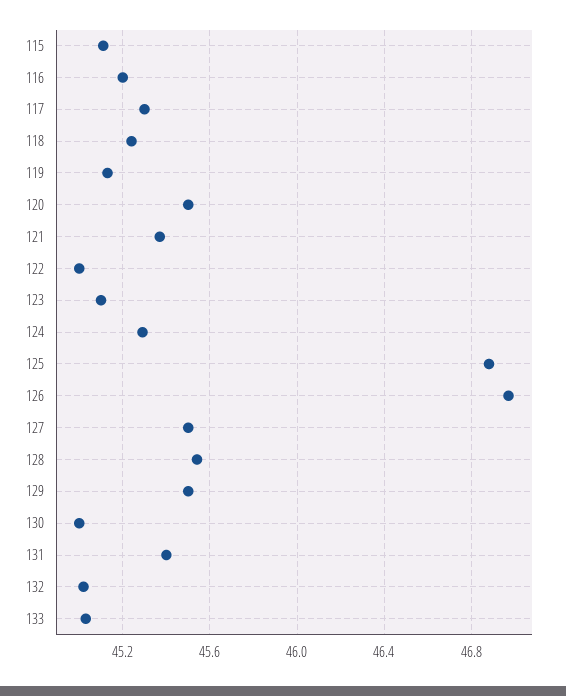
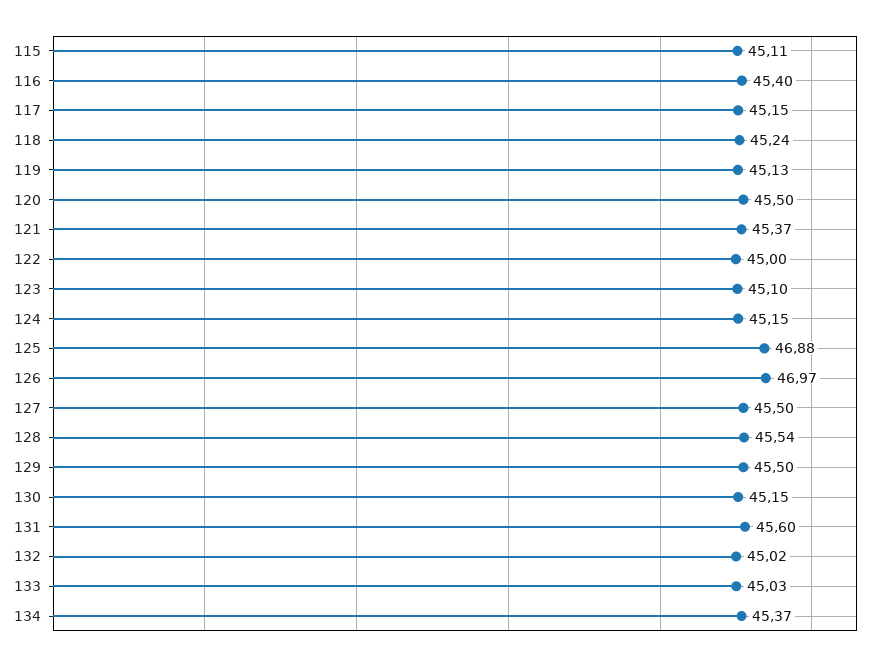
  {
    "115": 45.11,
-   "116": 45.2,
+   "116": 45.4,
-   "117": 45.3,
+   "117": 45.15,
    "118": 45.24,
    "119": 45.13,
    "120": 45.5,
    "121": 45.37,
    "122": 45,
    "123": 45.1,
-   "124": 45.3,
+   "124": 45.15,
    "125": 46.88,
    "126": 46.97,
    "127": 45.5,
    "128": 45.54,
    "129": 45.5,
-   "130": 45,
+   "130": 45.15,
-   "131": 45.4,
+   "131": 45.6,
    "132": 45.02,
-   "133": 45.03
+   "133": 45.03,
+   "134": 45.37
  }

